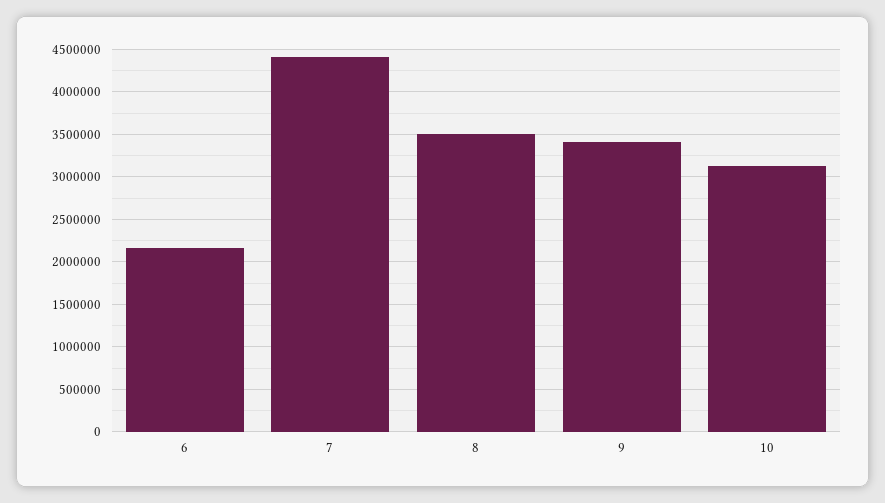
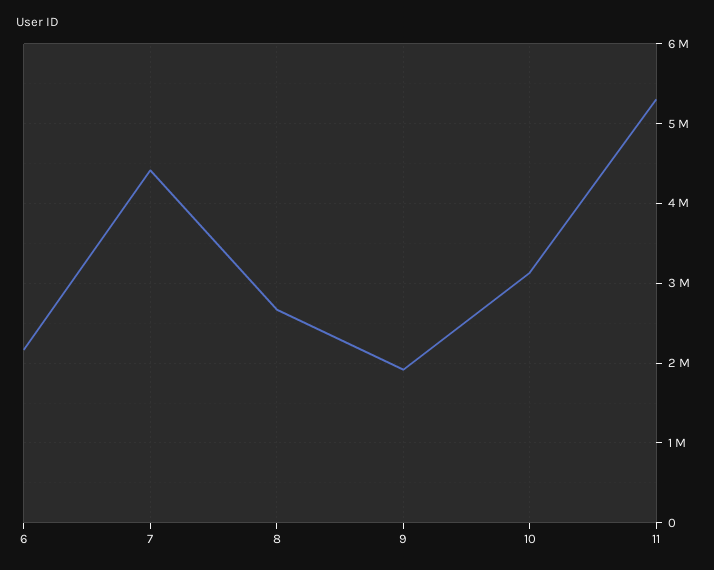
  {
    "6": 2200000,
    "7": 4400000,
-   "8": 3500000,
+   "8": 2700000,
-   "9": 3400000,
+   "9": 1900000,
-   "10": 3100000
+   "10": 3100000,
+   "11": 5300000
  }

